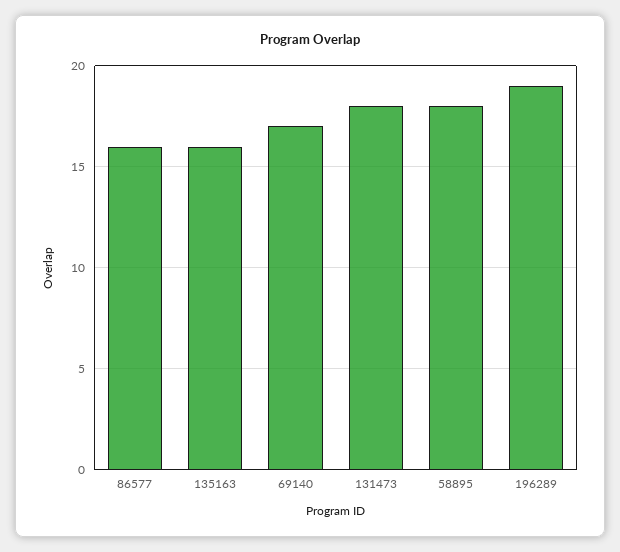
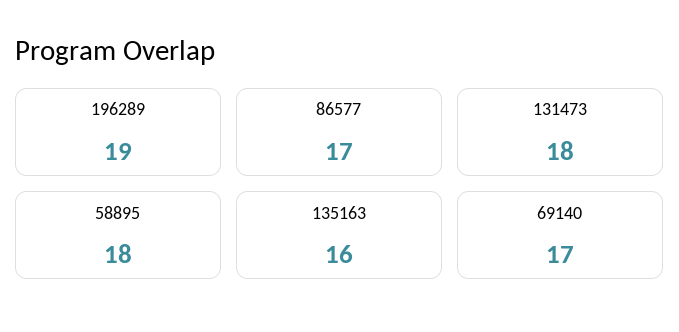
  {
-   "86577": 16,
+   "86577": 17,
    "135163": 16,
    "69140": 17,
    "131473": 18,
    "58895": 18,
    "196289": 19
  }

